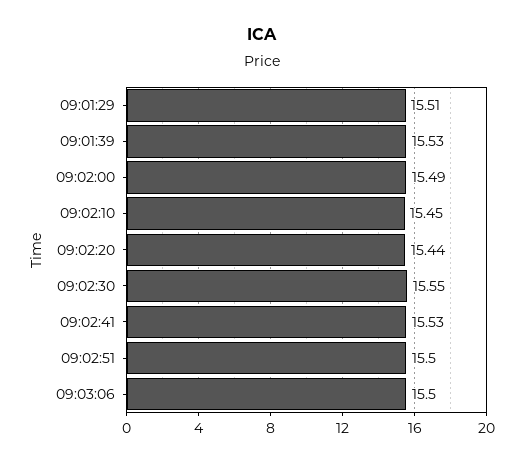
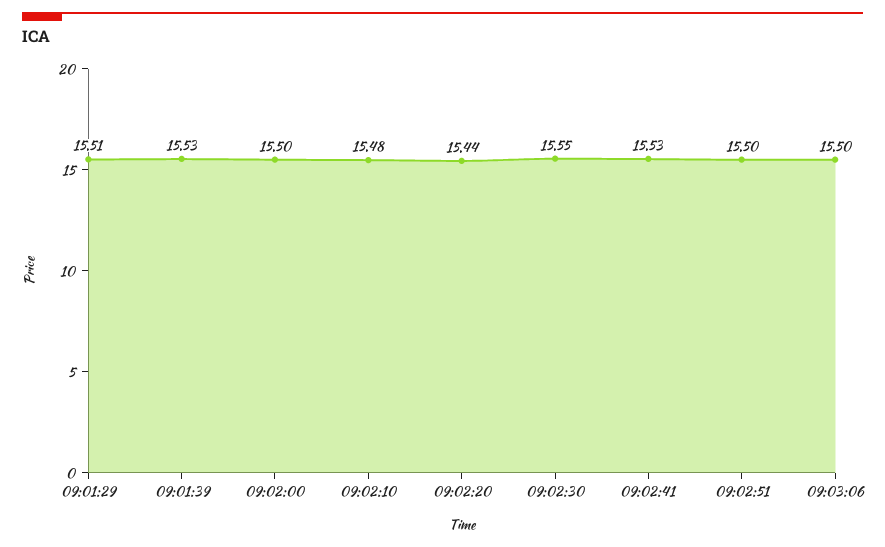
  {
    "09:01:29": 15.51,
    "09:01:39": 15.53,
-   "09:02:00": 15.49,
+   "09:02:00": 15.5,
-   "09:02:10": 15.45,
+   "09:02:10": 15.48,
    "09:02:20": 15.44,
    "09:02:30": 15.55,
    "09:02:41": 15.53,
    "09:02:51": 15.5,
    "09:03:06": 15.5
  }

